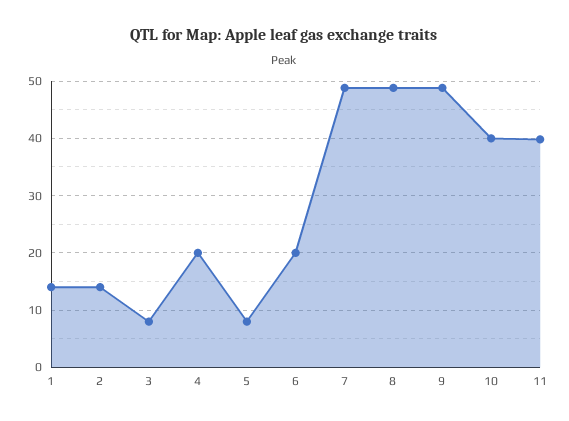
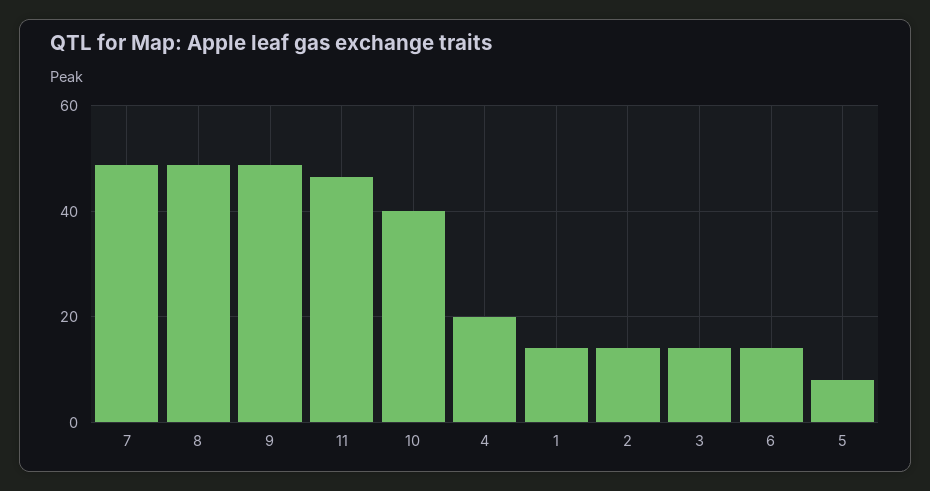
  {
    "1": 14,
    "2": 14,
-   "3": 8,
+   "3": 14,
    "4": 20,
    "5": 8,
-   "6": 20,
+   "6": 14,
    "7": 48,
    "8": 48,
    "9": 48,
    "10": 40,
-   "11": 40
+   "11": 46
  }

